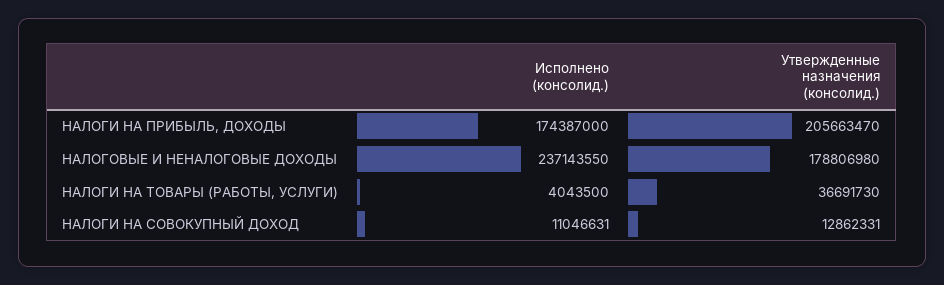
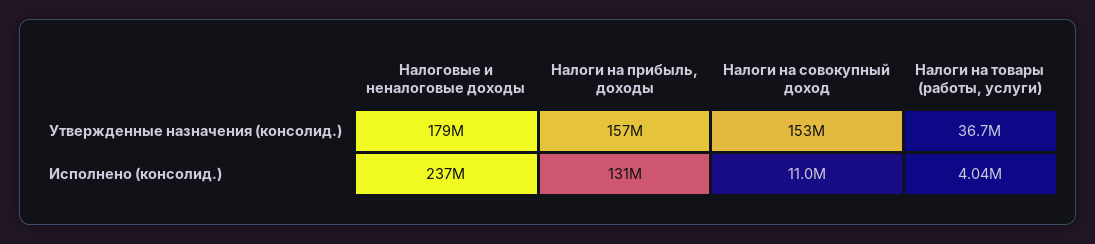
  {
    "Исполнено (консолид.)": {
-     "НАЛОГИ НА ПРИБЫЛЬ, ДОХОДЫ": 174387000,
+     "НАЛОГИ НА ПРИБЫЛЬ, ДОХОДЫ": 131000000,
      "НАЛОГОВЫЕ И НЕНАЛОГОВЫЕ ДОХОДЫ": 237143550,
      "НАЛОГИ НА ТОВАРЫ (РАБОТЫ, УСЛУГИ)": 4043500,
      "НАЛОГИ НА СОВОКУПНЫЙ ДОХОД": 11046631
    },
    "Утвержденные назначения (консолид.)": {
-     "НАЛОГИ НА ПРИБЫЛЬ, ДОХОДЫ": 205663470,
+     "НАЛОГИ НА ПРИБЫЛЬ, ДОХОДЫ": 157000000,
      "НАЛОГОВЫЕ И НЕНАЛОГОВЫЕ ДОХОДЫ": 178806980,
      "НАЛОГИ НА ТОВАРЫ (РАБОТЫ, УСЛУГИ)": 36691730,
-     "НАЛОГИ НА СОВОКУПНЫЙ ДОХОД": 12862331
+     "НАЛОГИ НА СОВОКУПНЫЙ ДОХОД": 153000000
    }
  }

